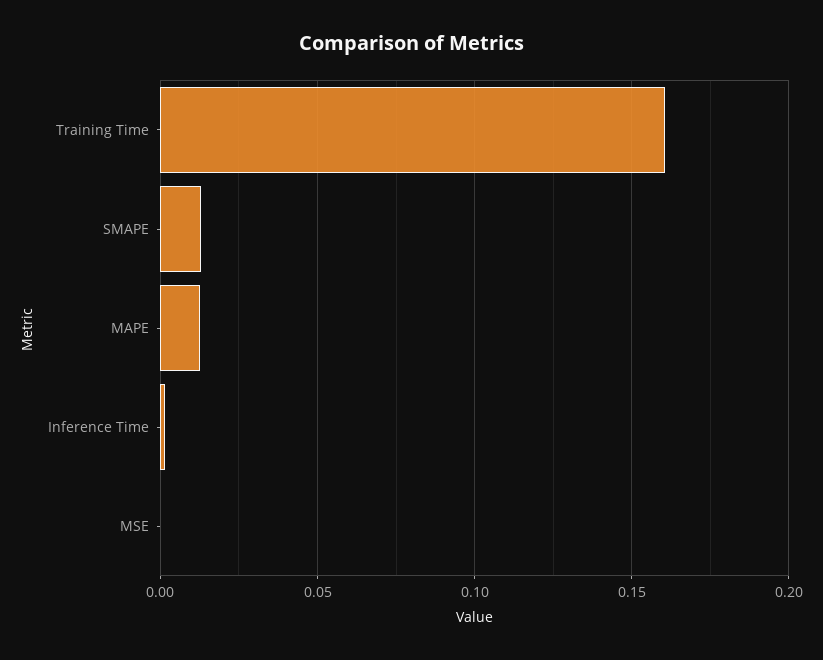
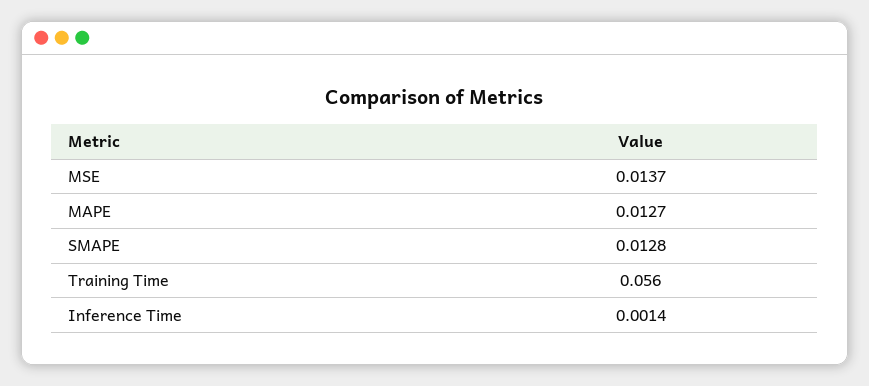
  {
-   "Training Time": 0.16,
+   "Training Time": 0.056,
    "SMAPE": 0.0128,
    "MAPE": 0.0127,
    "Inference Time": 0.0014,
-   "MSE": 0
+   "MSE": 0.0137
  }

